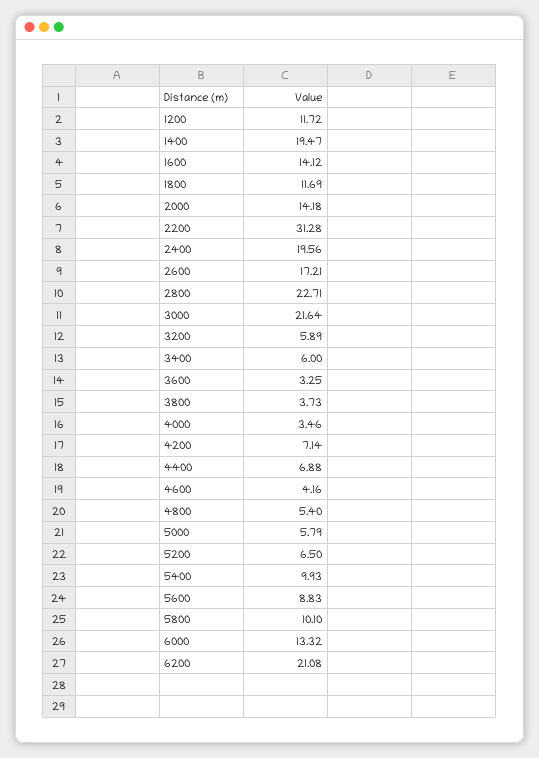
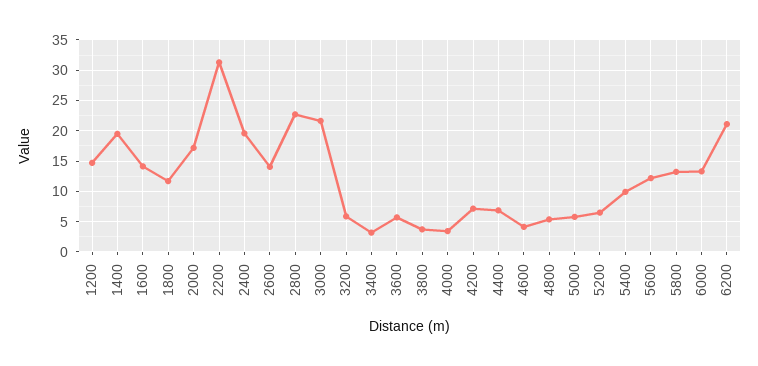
  {
-   "1200": 11.72,
+   "1200": 15,
    "1400": 19.47,
    "1600": 14.12,
    "1800": 11.69,
-   "2000": 14.18,
+   "2000": 17,
    "2200": 31.28,
    "2400": 19.56,
-   "2600": 17.21,
+   "2600": 14,
    "2800": 22.71,
    "3000": 21.64,
    "3200": 5.89,
-   "3400": 6,
+   "3400": 3,
-   "3600": 3.25,
+   "3600": 6,
    "3800": 3.73,
    "4000": 3.46,
    "4200": 7.14,
    "4400": 6.88,
    "4600": 4.16,
    "4800": 5.4,
    "5000": 5.79,
    "5200": 6.5,
    "5400": 9.93,
-   "5600": 8.83,
+   "5600": 12,
-   "5800": 10.1,
+   "5800": 13,
    "6000": 13.32,
    "6200": 21.08
  }

